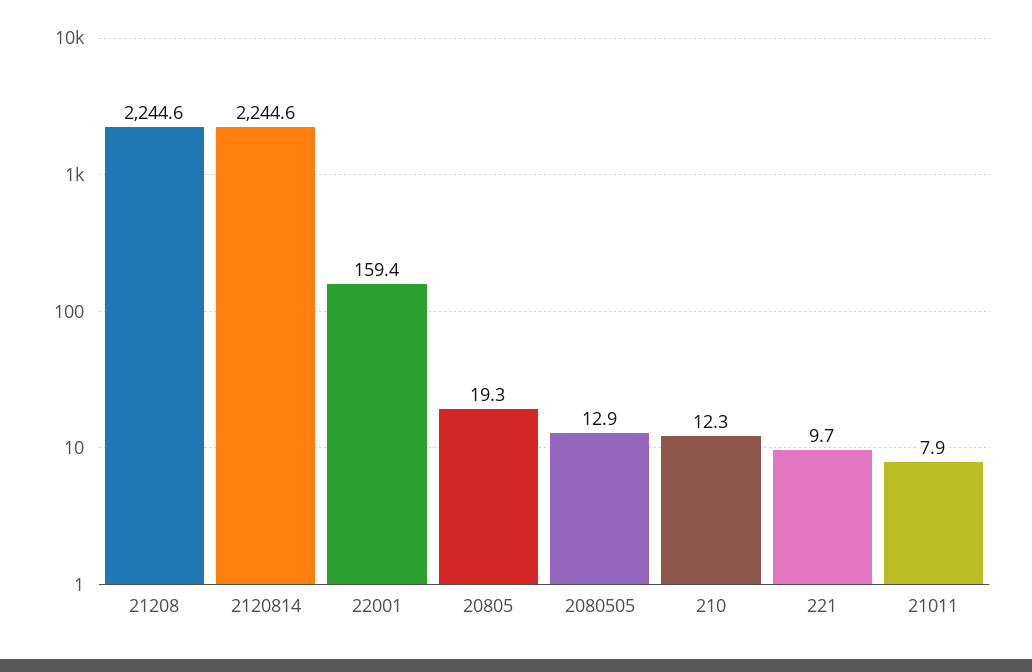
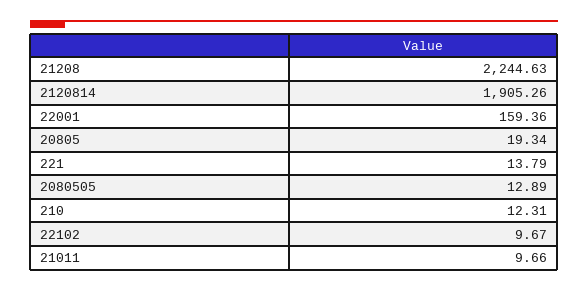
  {
    "21208": 2244.63,
-   "2120814": 2244.6,
+   "2120814": 1905.26,
    "22001": 159.36,
    "20805": 19.34,
    "2080505": 12.89,
    "210": 12.31,
-   "221": 9.7,
+   "221": 13.79,
-   "21011": 7.9
+   "21011": 9.66,
+   "22102": 9.67
  }

